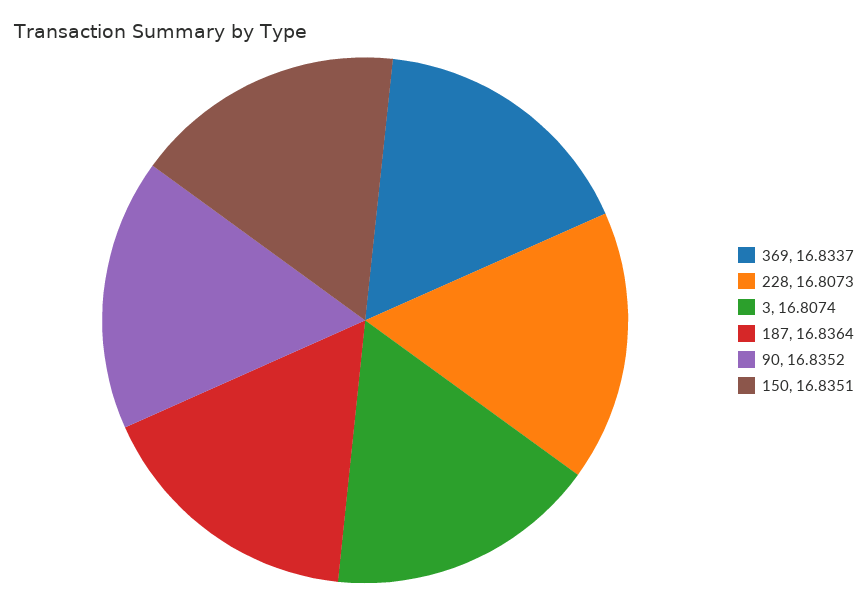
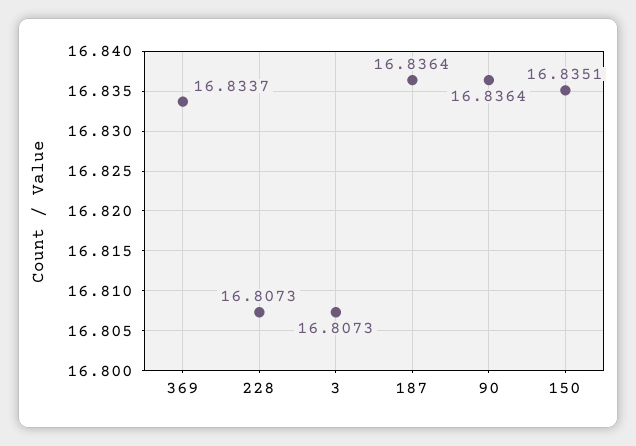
  {
    "369": 16.8337,
    "228": 16.8073,
-   "3": 16.8074,
+   "3": 16.8073,
    "187": 16.8364,
-   "90": 16.8352,
+   "90": 16.8364,
    "150": 16.8351
  }

